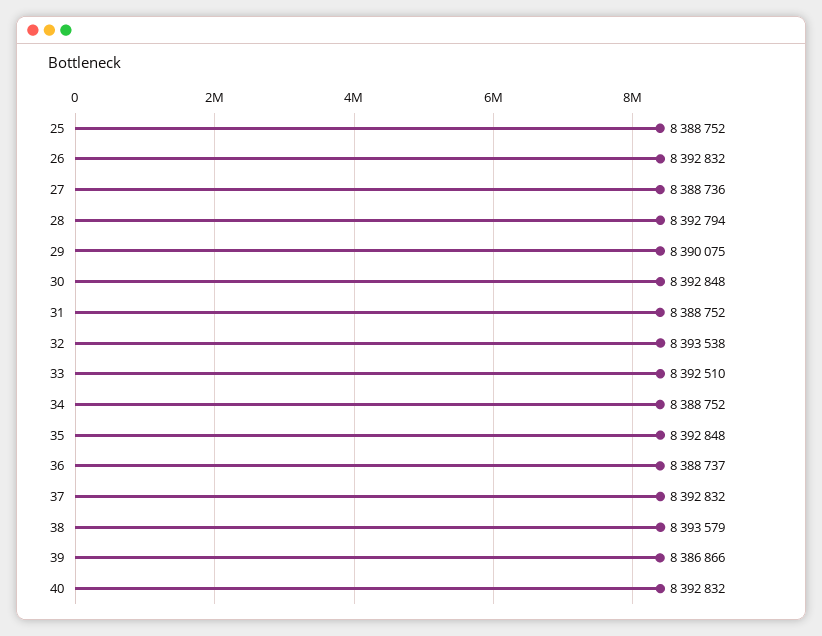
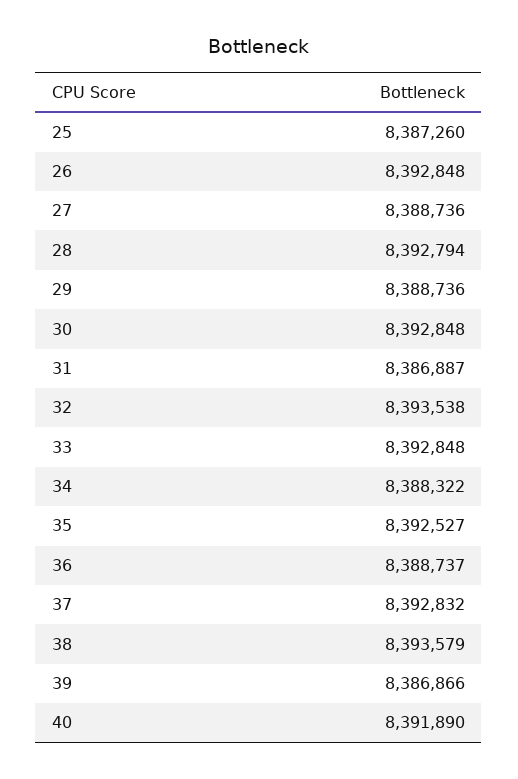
  {
-   "25": 8388752,
+   "25": 8387260,
-   "26": 8392832,
+   "26": 8392848,
    "27": 8388736,
    "28": 8392794,
-   "29": 8390075,
+   "29": 8388736,
    "30": 8392848,
-   "31": 8388752,
+   "31": 8386887,
    "32": 8393538,
-   "33": 8392510,
+   "33": 8392848,
-   "34": 8388752,
+   "34": 8388322,
-   "35": 8392848,
+   "35": 8392527,
    "36": 8388737,
    "37": 8392832,
    "38": 8393579,
    "39": 8386866,
-   "40": 8392832
+   "40": 8391890
  }

